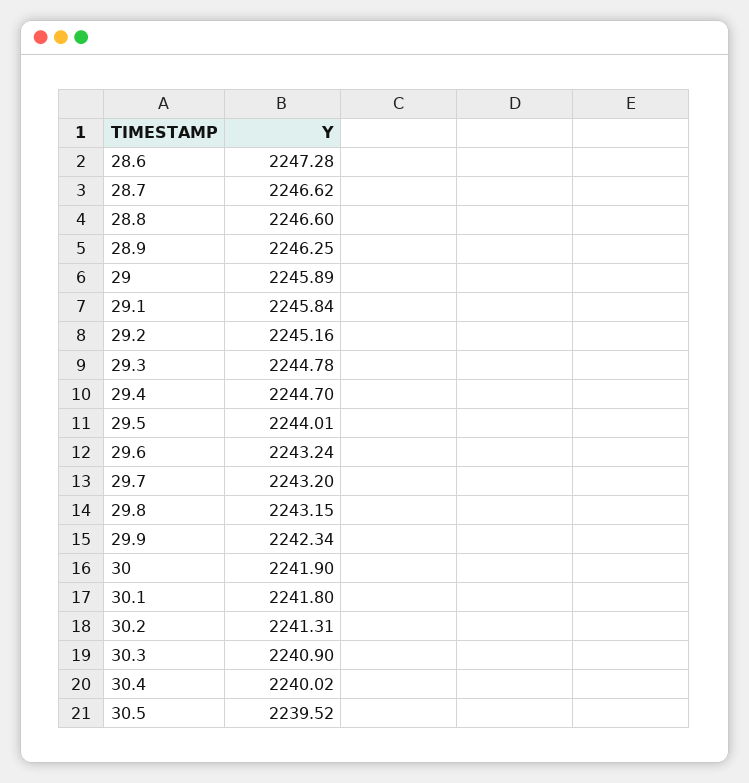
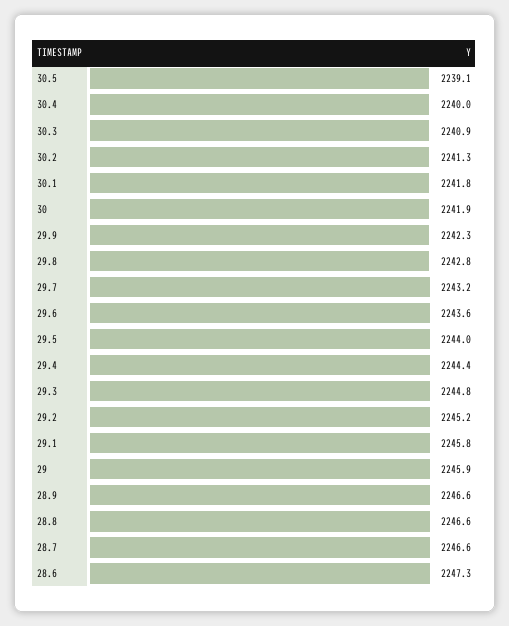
  {
    "28.6": 2247.28,
    "28.7": 2246.62,
    "28.8": 2246.6,
-   "28.9": 2246.25,
+   "28.9": 2246.6,
    "29": 2245.89,
    "29.1": 2245.84,
    "29.2": 2245.16,
    "29.3": 2244.78,
-   "29.4": 2244.7,
+   "29.4": 2244.4,
    "29.5": 2244.01,
-   "29.6": 2243.24,
+   "29.6": 2243.6,
    "29.7": 2243.2,
-   "29.8": 2243.15,
+   "29.8": 2242.8,
    "29.9": 2242.34,
    "30": 2241.9,
    "30.1": 2241.8,
    "30.2": 2241.31,
    "30.3": 2240.9,
    "30.4": 2240.02,
-   "30.5": 2239.52
+   "30.5": 2239.1
  }

